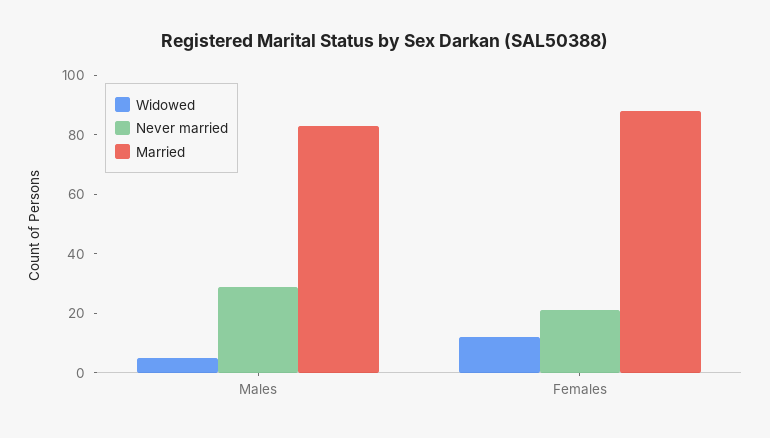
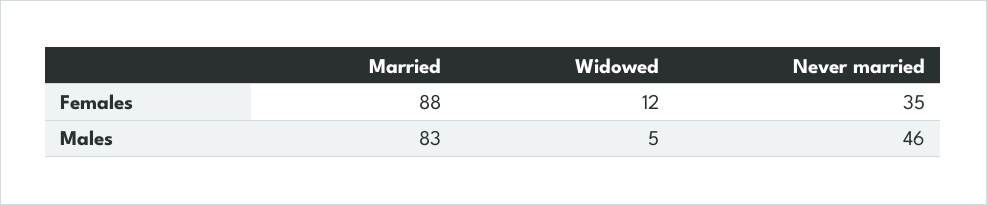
  {
    "Widowed": {
      "Males": 5,
      "Females": 12
    },
    "Never married": {
-     "Males": 30,
+     "Males": 46,
-     "Females": 20
+     "Females": 35
    },
    "Married": {
      "Males": 83,
      "Females": 88
    }
  }

